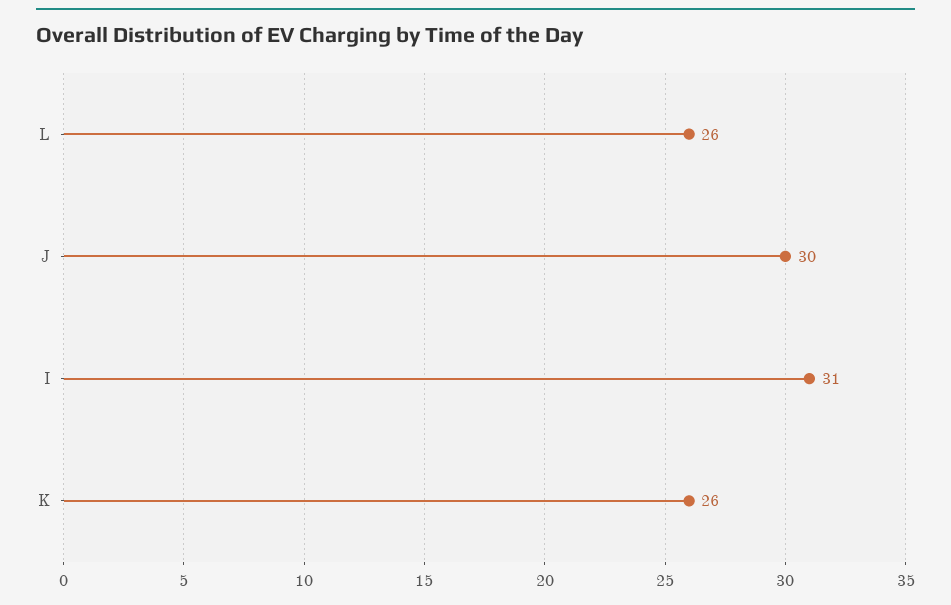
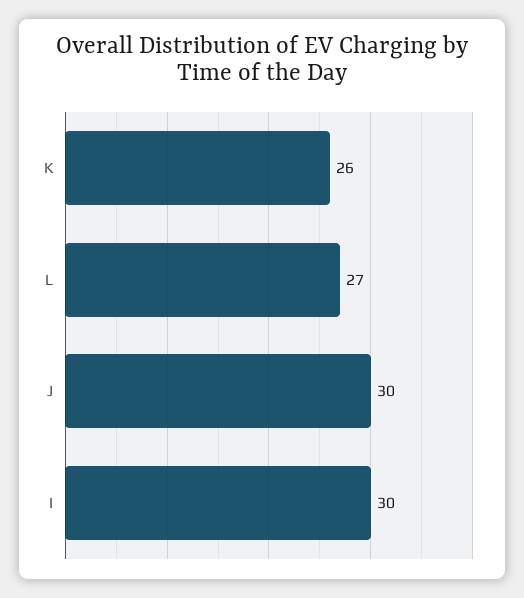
  {
-   "L": 26,
+   "L": 27,
    "J": 30,
-   "I": 31,
+   "I": 30,
    "K": 26
  }

